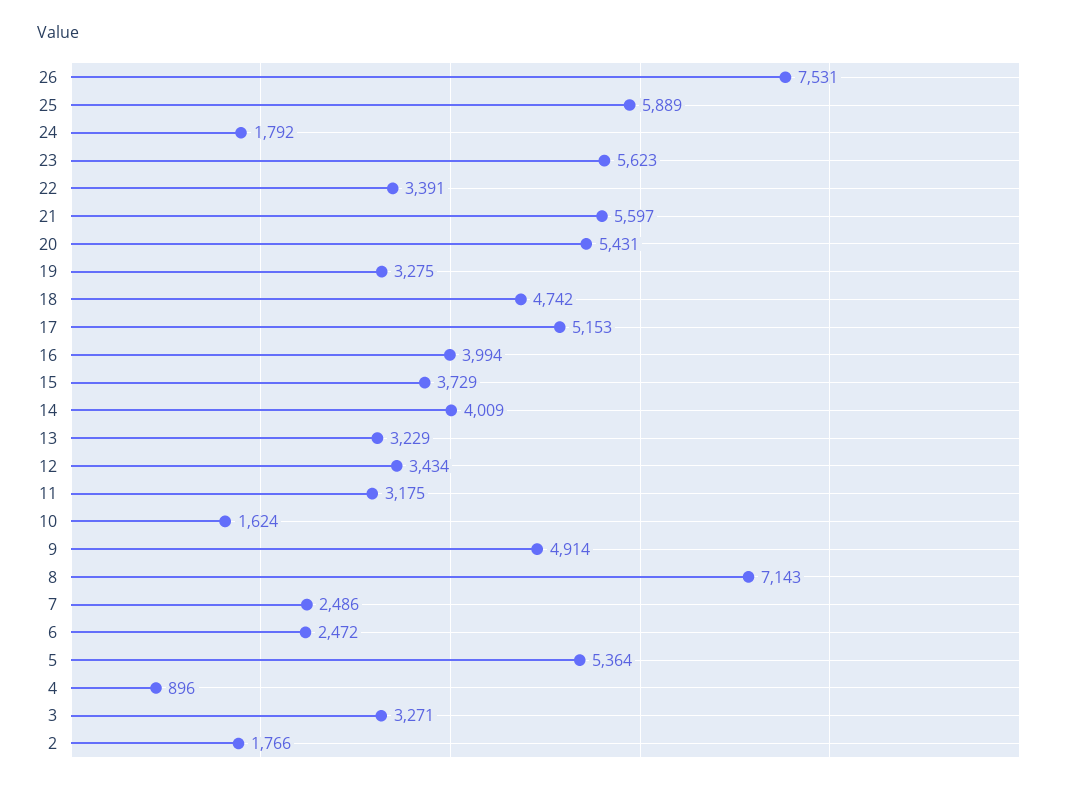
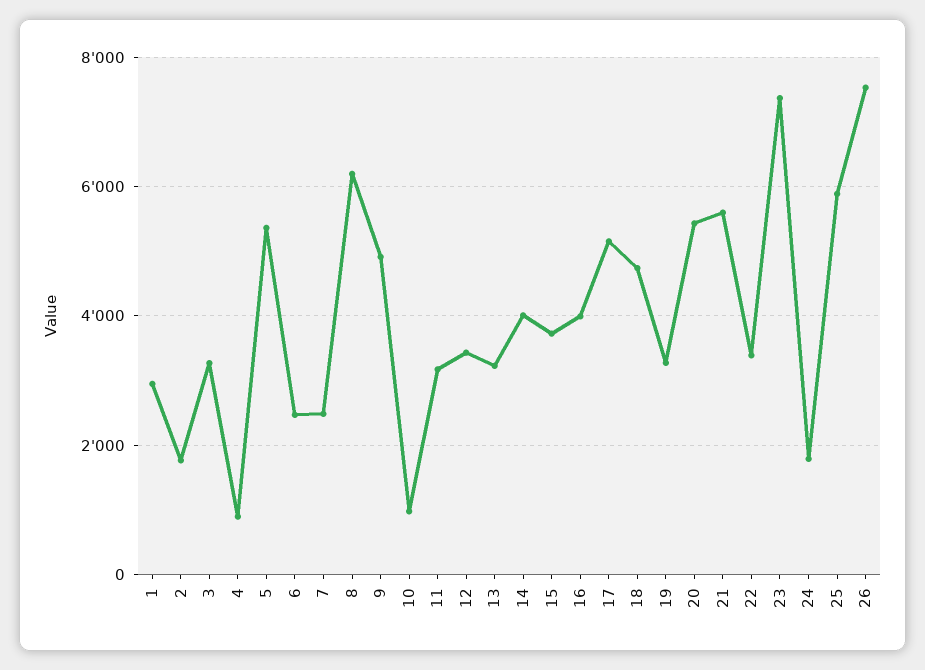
  {
    "26": 7531,
    "25": 5889,
    "24": 1792,
-   "23": 5623,
+   "23": 7400,
    "22": 3391,
    "21": 5597,
    "20": 5431,
    "19": 3275,
    "18": 4742,
    "17": 5153,
    "16": 3994,
    "15": 3729,
    "14": 4009,
    "13": 3229,
    "12": 3434,
    "11": 3175,
-   "10": 1624,
+   "10": 1000,
    "9": 4914,
-   "8": 7143,
+   "8": 6200,
    "7": 2486,
    "6": 2472,
    "5": 5364,
    "4": 896,
    "3": 3271,
-   "2": 1766
+   "2": 1766,
+   "1": 3000
  }

